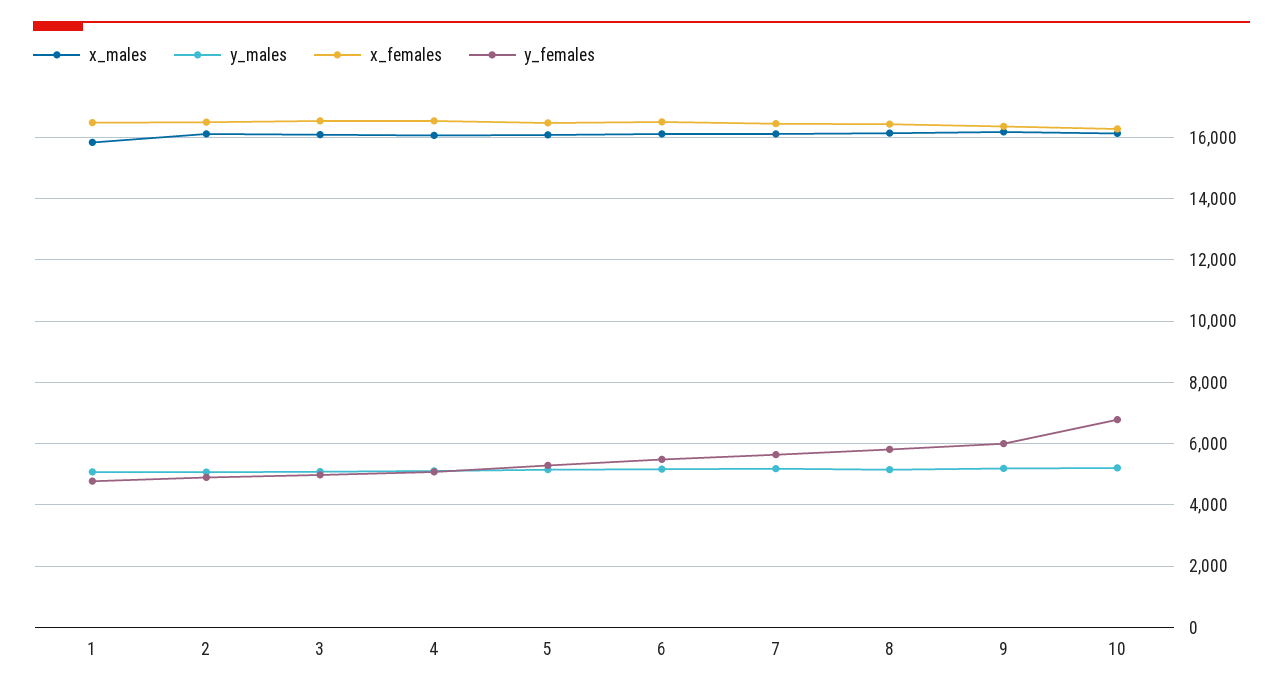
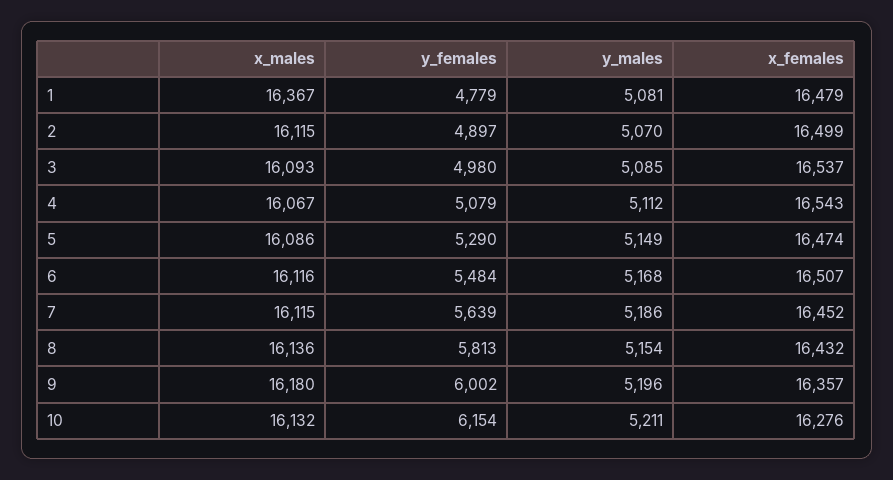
  {
    "x_males": {
-     "1": 15800,
+     "1": 16367,
      "2": 16115,
      "3": 16093,
      "4": 16067,
      "5": 16086,
      "6": 16116,
      "7": 16115,
      "8": 16136,
      "9": 16180,
      "10": 16132
    },
    "y_males": {
      "1": 5081,
      "2": 5070,
      "3": 5085,
      "4": 5112,
      "5": 5149,
      "6": 5168,
      "7": 5186,
      "8": 5154,
      "9": 5196,
      "10": 5211
    },
    "x_females": {
      "1": 16479,
      "2": 16499,
      "3": 16537,
      "4": 16543,
      "5": 16474,
      "6": 16507,
      "7": 16452,
      "8": 16432,
      "9": 16357,
      "10": 16276
    },
    "y_females": {
      "1": 4779,
      "2": 4897,
      "3": 4980,
      "4": 5079,
      "5": 5290,
      "6": 5484,
      "7": 5639,
      "8": 5813,
      "9": 6002,
-     "10": 6800
+     "10": 6154
    }
  }

